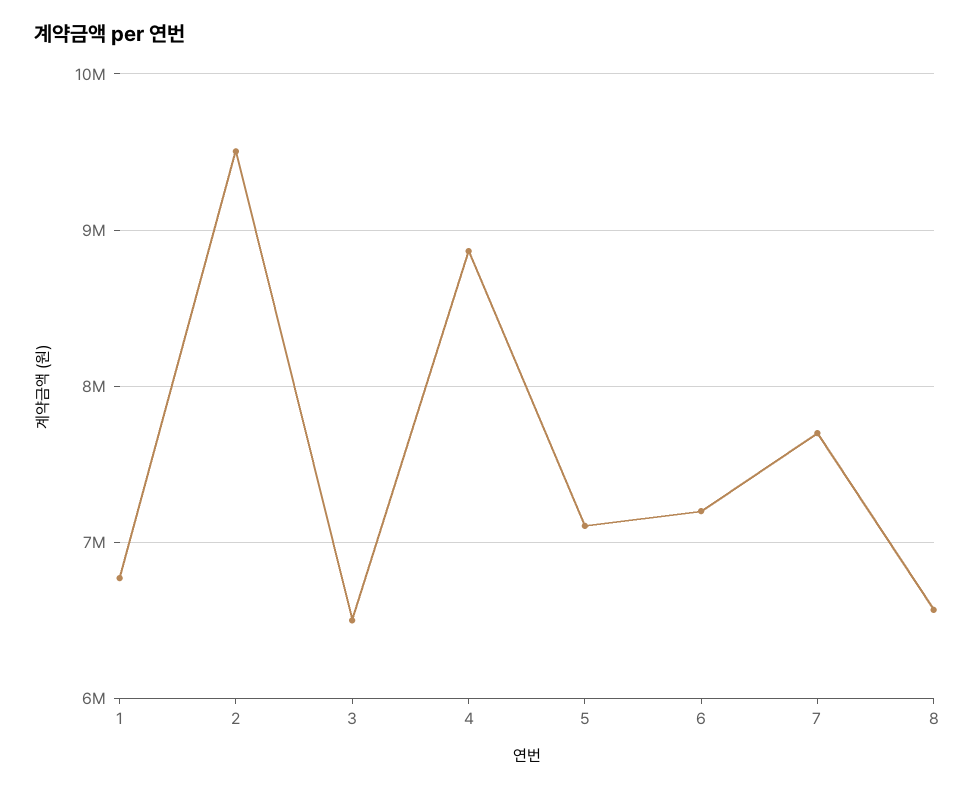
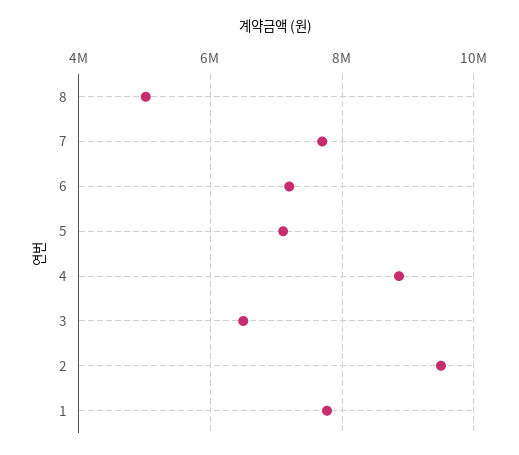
  {
-   "1": 6800000,
+   "1": 7800000,
    "2": 9500000,
    "3": 6500000,
    "4": 8900000,
    "5": 7100000,
    "6": 7200000,
    "7": 7700000,
-   "8": 6600000
+   "8": 5000000
  }

